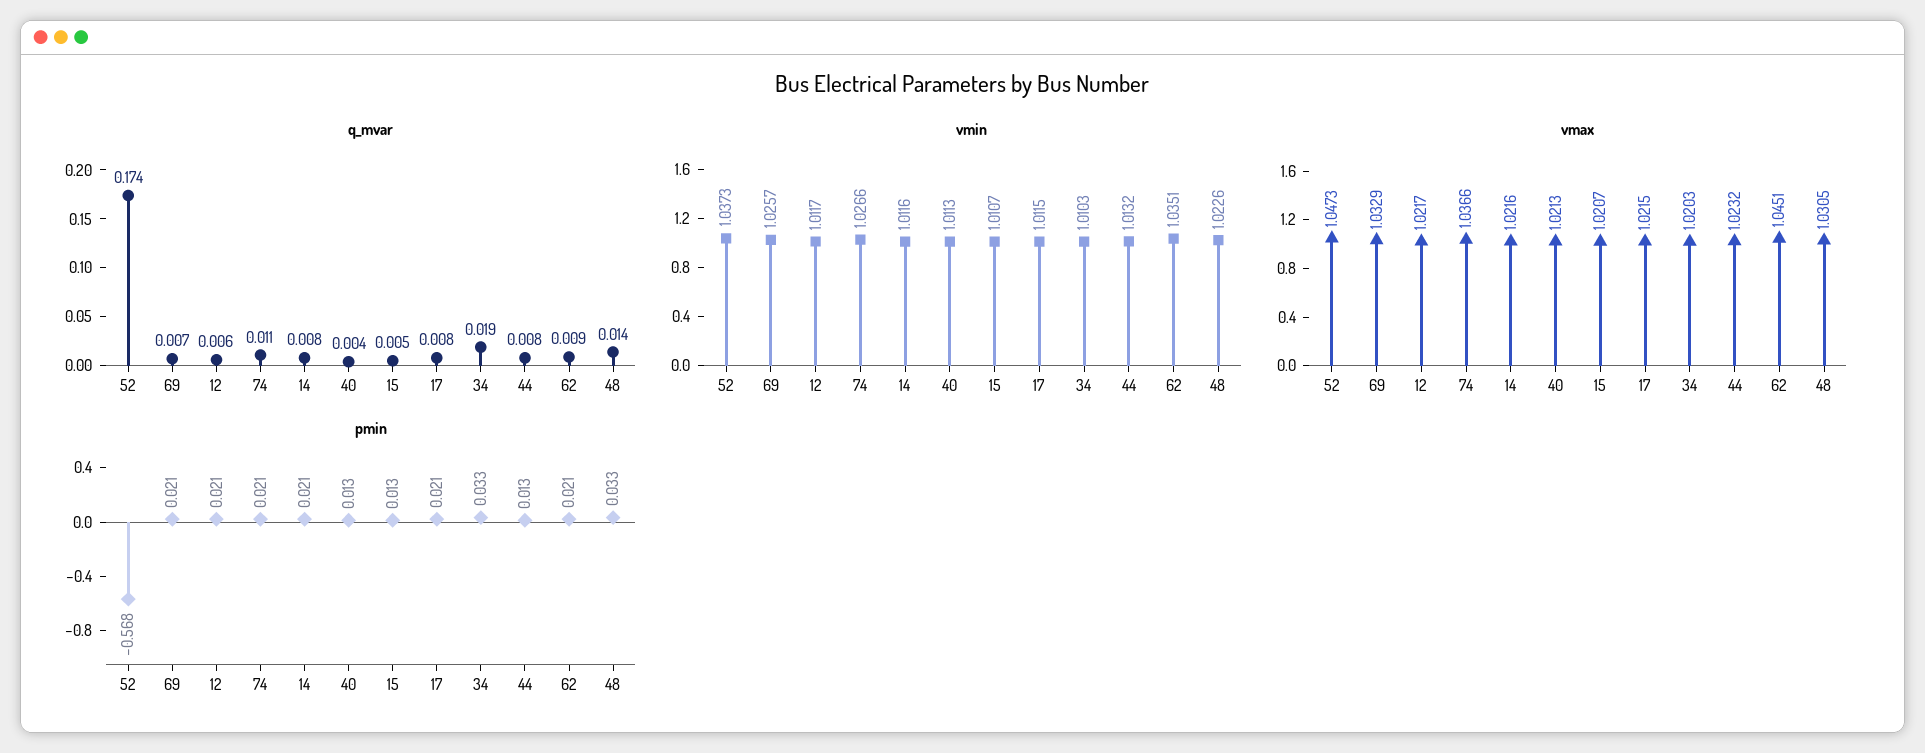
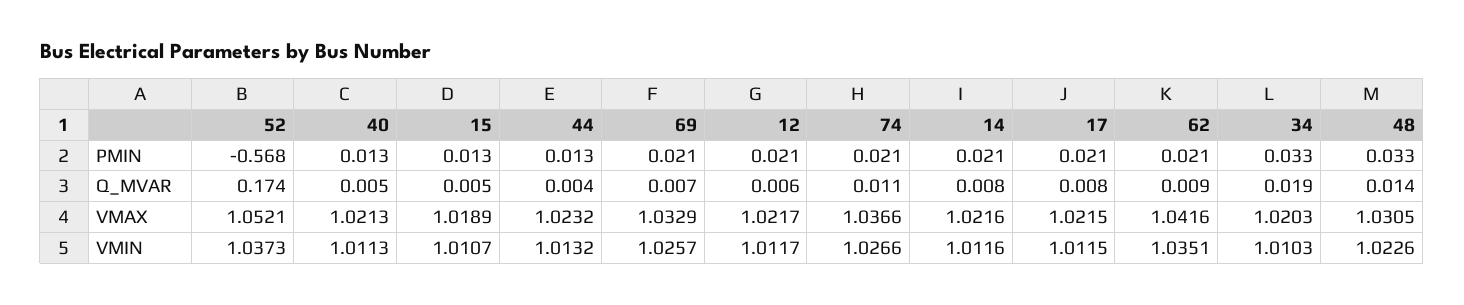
  {
    "q_mvar": {
      "52": 0.174,
      "69": 0.007,
      "12": 0.006,
      "74": 0.011,
      "14": 0.008,
-     "40": 0.004,
+     "40": 0.005,
      "15": 0.005,
      "17": 0.008,
      "34": 0.019,
-     "44": 0.008,
+     "44": 0.004,
      "62": 0.009,
      "48": 0.014
    },
    "vmin": {
      "52": 1.0373,
      "69": 1.0257,
      "12": 1.0117,
      "74": 1.0266,
      "14": 1.0116,
      "40": 1.0113,
      "15": 1.0107,
      "17": 1.0115,
      "34": 1.0103,
      "44": 1.0132,
      "62": 1.0351,
      "48": 1.0226
    },
    "vmax": {
-     "52": 1.0473,
+     "52": 1.0521,
      "69": 1.0329,
      "12": 1.0217,
      "74": 1.0366,
      "14": 1.0216,
      "40": 1.0213,
-     "15": 1.0207,
+     "15": 1.0189,
      "17": 1.0215,
      "34": 1.0203,
      "44": 1.0232,
-     "62": 1.0451,
+     "62": 1.0416,
      "48": 1.0305
    },
    "pmin": {
      "52": -0.568,
      "69": 0.021,
      "12": 0.021,
      "74": 0.021,
      "14": 0.021,
      "40": 0.013,
      "15": 0.013,
      "17": 0.021,
      "34": 0.033,
      "44": 0.013,
      "62": 0.021,
      "48": 0.033
    }
  }

